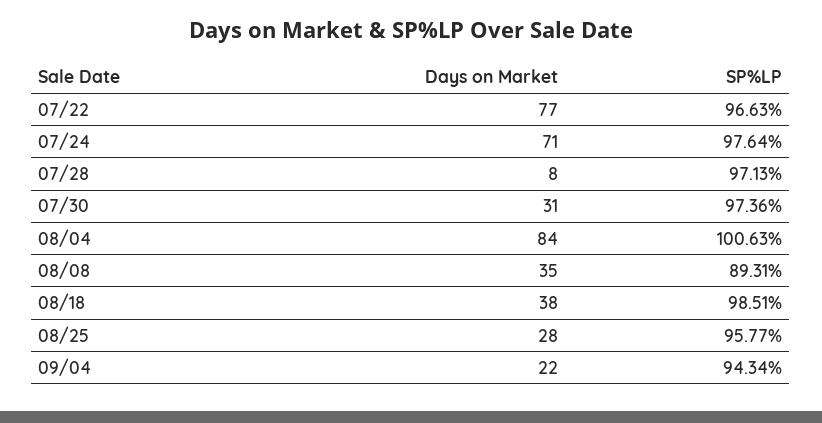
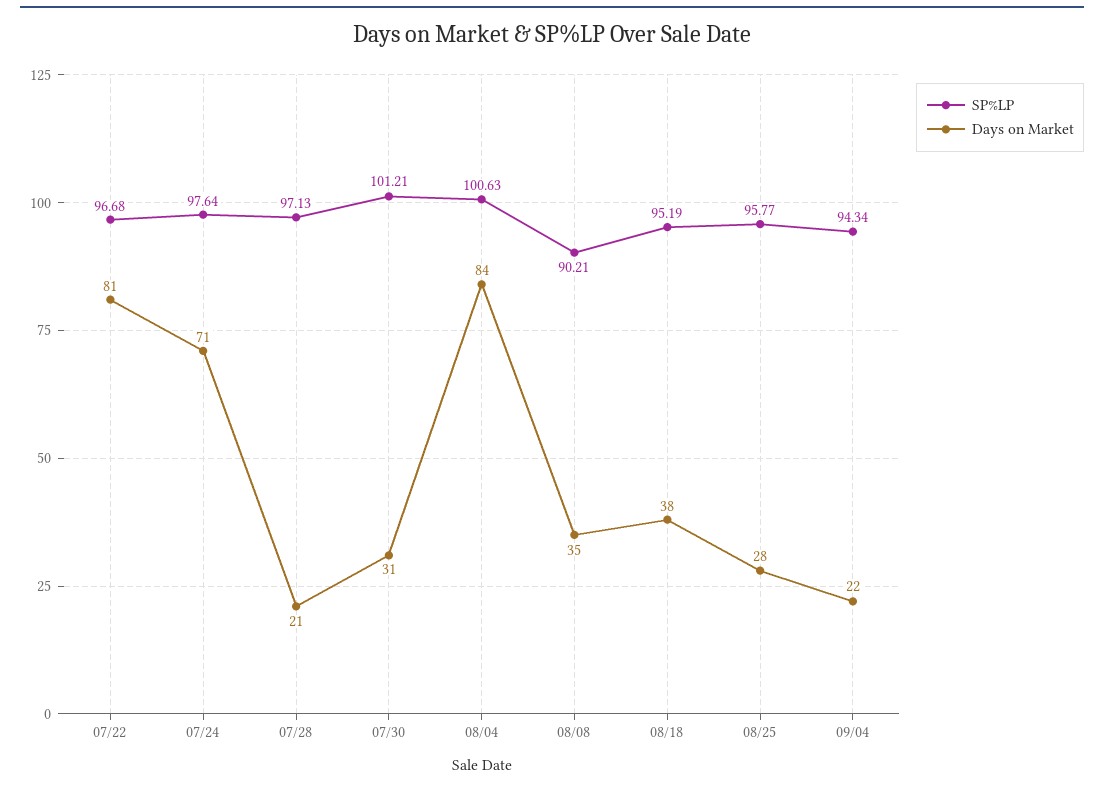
  {
    "Days on Market": {
-     "07/22": 77,
+     "07/22": 81,
      "07/24": 71,
-     "07/28": 8,
+     "07/28": 21,
      "07/30": 31,
      "08/04": 84,
      "08/08": 35,
      "08/18": 38,
      "08/25": 28,
      "09/04": 22
    },
    "SP%LP": {
-     "07/22": 96.63,
+     "07/22": 96.68,
      "07/24": 97.64,
      "07/28": 97.13,
-     "07/30": 97.36,
+     "07/30": 101.21,
      "08/04": 100.63,
-     "08/08": 89.31,
+     "08/08": 90.21,
-     "08/18": 98.51,
+     "08/18": 95.19,
      "08/25": 95.77,
      "09/04": 94.34
    }
  }

